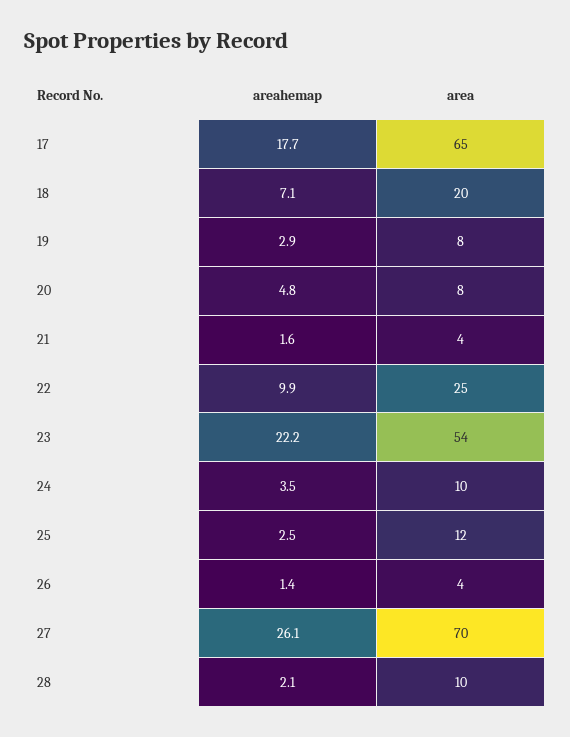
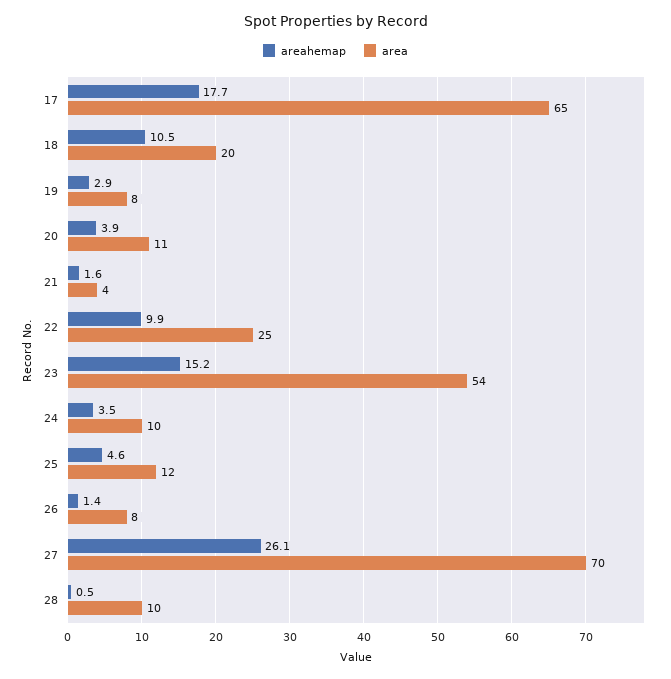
  {
    "areahemap": {
      "17": 17.7,
-     "18": 7.1,
+     "18": 10.5,
      "19": 2.9,
-     "20": 4.8,
+     "20": 3.9,
      "21": 1.6,
      "22": 9.9,
-     "23": 22.2,
+     "23": 15.2,
      "24": 3.5,
-     "25": 2.5,
+     "25": 4.6,
      "26": 1.4,
      "27": 26.1,
-     "28": 2.1
+     "28": 0.5
    },
    "area": {
      "17": 65,
      "18": 20,
      "19": 8,
-     "20": 8,
+     "20": 11,
      "21": 4,
      "22": 25,
      "23": 54,
      "24": 10,
      "25": 12,
-     "26": 4,
+     "26": 8,
      "27": 70,
      "28": 10
    }
  }

